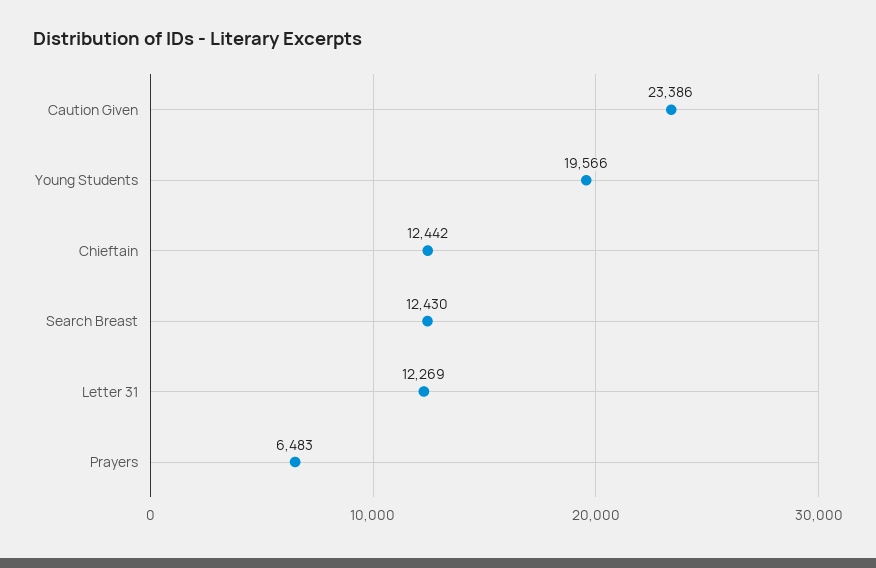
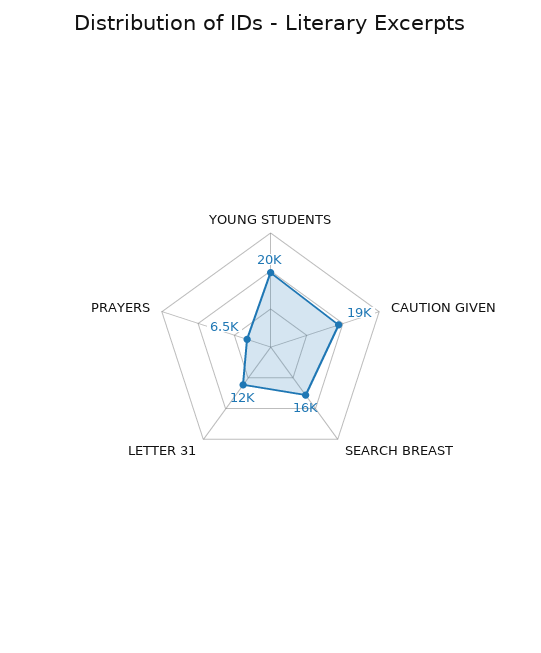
  {
-   "Caution Given": 23386,
+   "Caution Given": 19000,
    "Young Students": 19566,
-   "Chieftain": 12442,
-   "Search Breast": 12430,
+   "Search Breast": 16000,
    "Letter 31": 12269,
    "Prayers": 6483
  }

